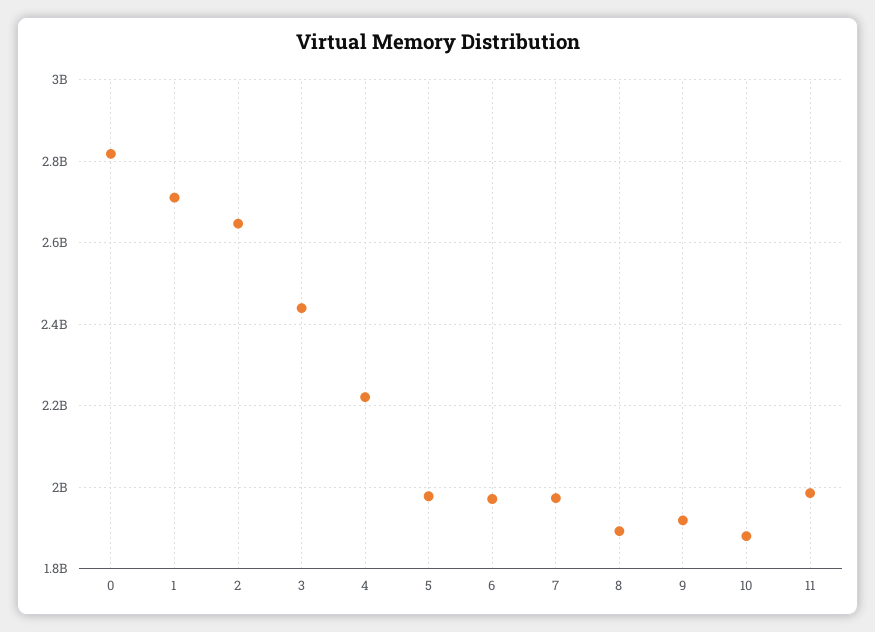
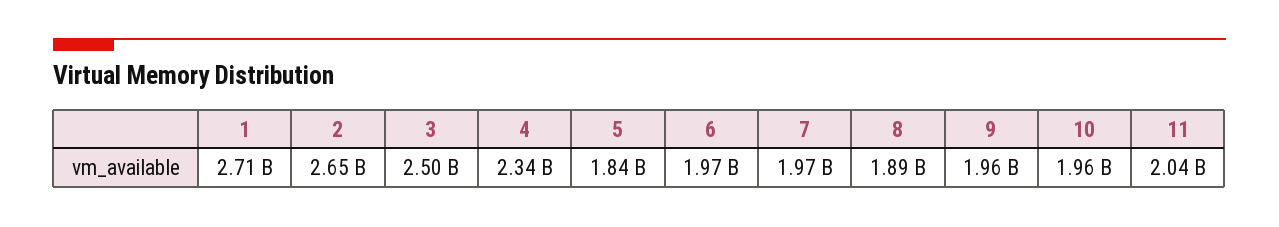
  {
-   "0": 2820000000,
    "1": 2710000000,
    "2": 2650000000,
-   "3": 2440000000,
+   "3": 2500000000,
-   "4": 2220000000,
+   "4": 2340000000,
-   "5": 1980000000,
+   "5": 1840000000,
    "6": 1970000000,
    "7": 1970000000,
    "8": 1890000000,
-   "9": 1920000000,
+   "9": 1960000000,
-   "10": 1880000000,
+   "10": 1960000000,
-   "11": 1980000000
+   "11": 2040000000
  }

